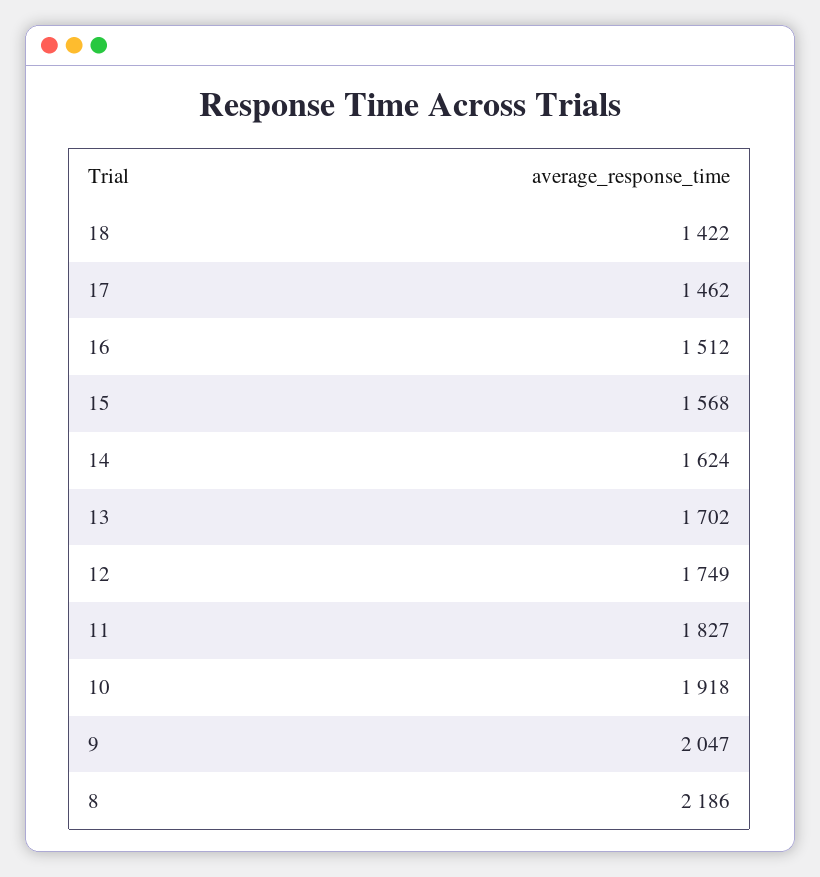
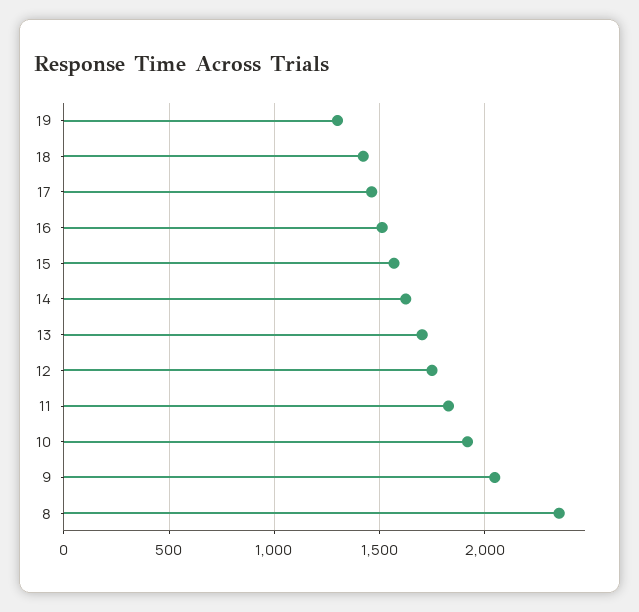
  {
    "18": 1422,
    "17": 1462,
    "16": 1512,
    "15": 1568,
    "14": 1624,
    "13": 1702,
    "12": 1749,
    "11": 1827,
    "10": 1918,
    "9": 2047,
-   "8": 2186
+   "8": 2350,
+   "19": 1300
  }

